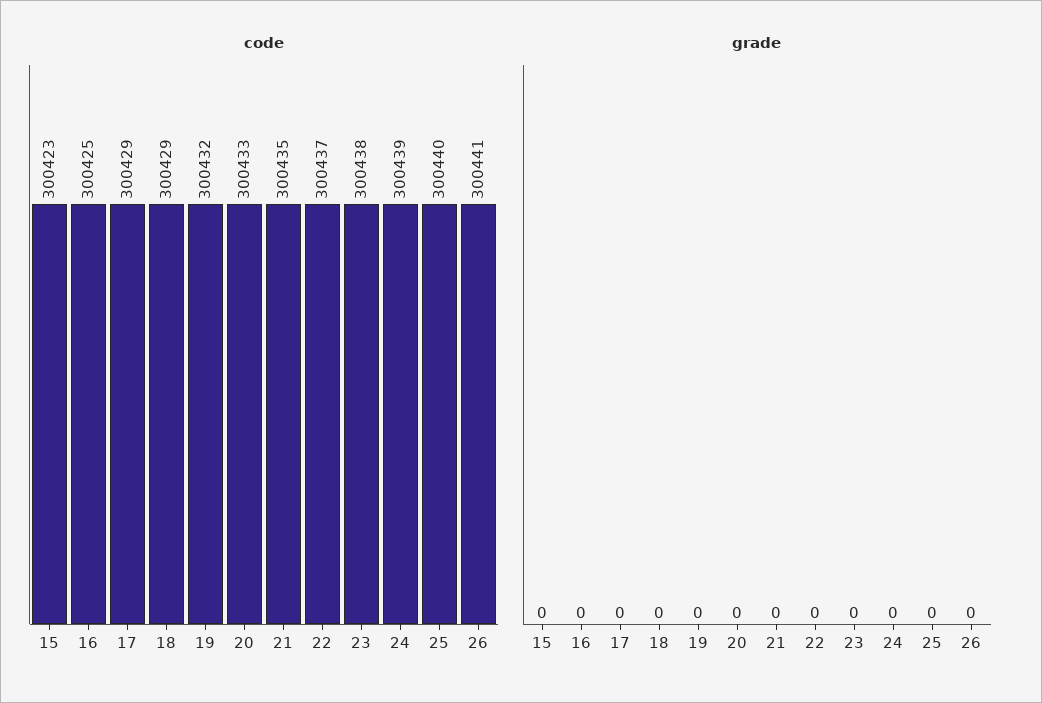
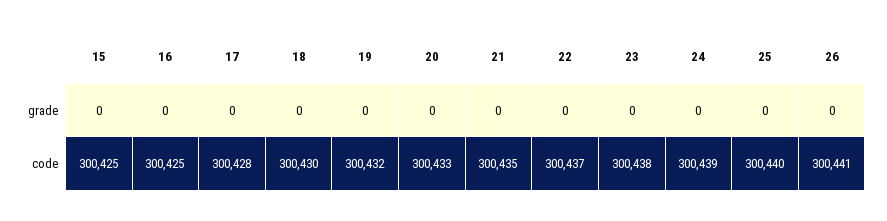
  {
    "code": {
-     "15": 300423,
+     "15": 300425,
      "16": 300425,
-     "17": 300429,
+     "17": 300428,
-     "18": 300429,
+     "18": 300430,
      "19": 300432,
      "20": 300433,
      "21": 300435,
      "22": 300437,
      "23": 300438,
      "24": 300439,
      "25": 300440,
      "26": 300441
    },
    "grade": {
      "15": 0,
      "16": 0,
      "17": 0,
      "18": 0,
      "19": 0,
      "20": 0,
      "21": 0,
      "22": 0,
      "23": 0,
      "24": 0,
      "25": 0,
      "26": 0
    }
  }

